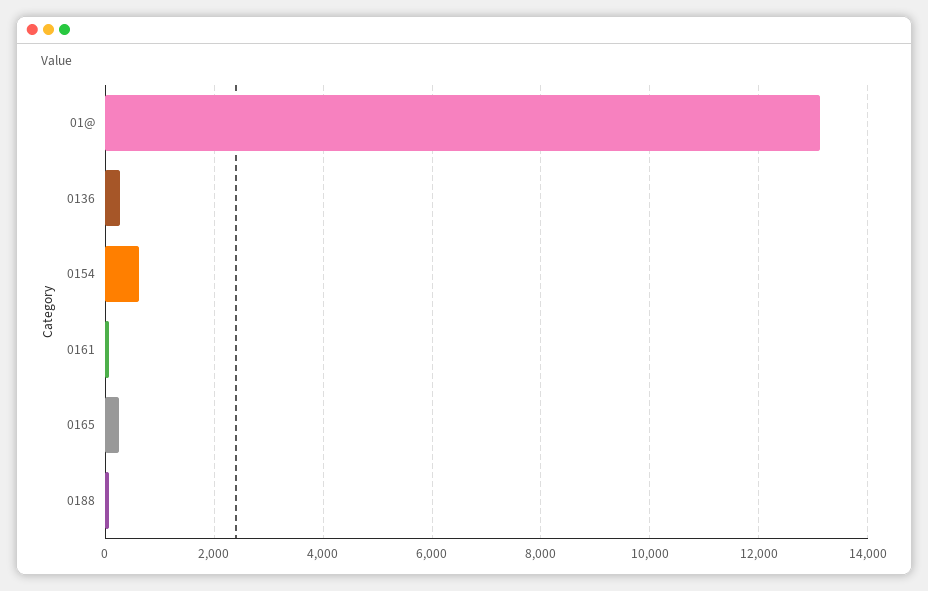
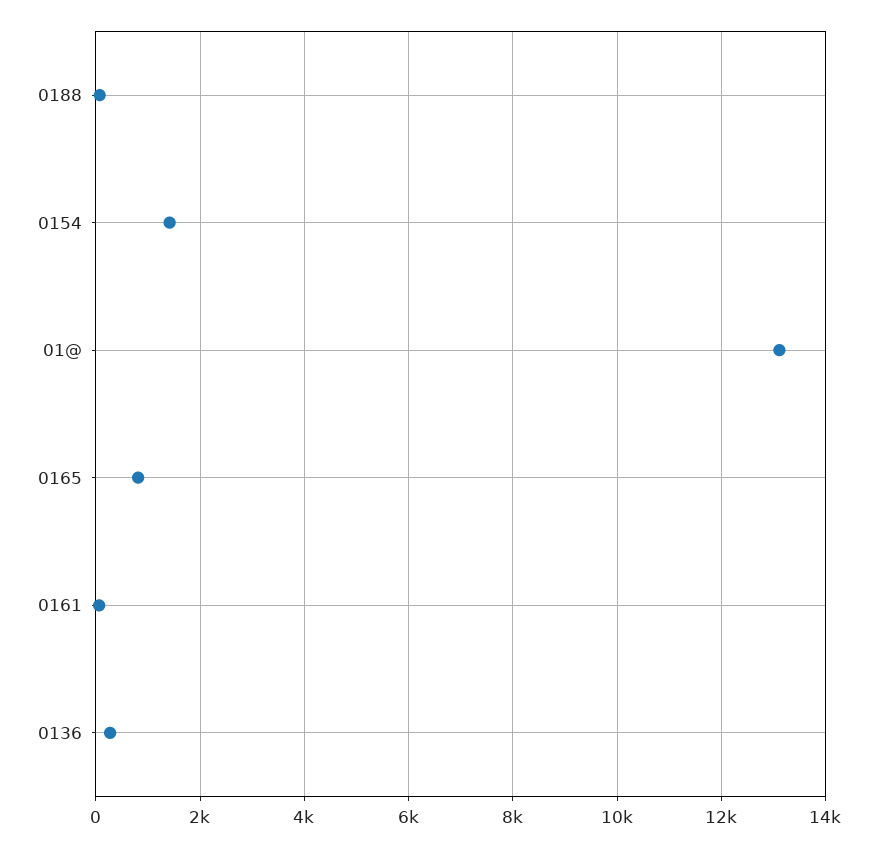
  {
    "01@": 13200,
    "0136": 200,
-   "0154": 600,
+   "0154": 1400,
    "0161": 0,
-   "0165": 200,
+   "0165": 800,
    "0188": 0
  }

